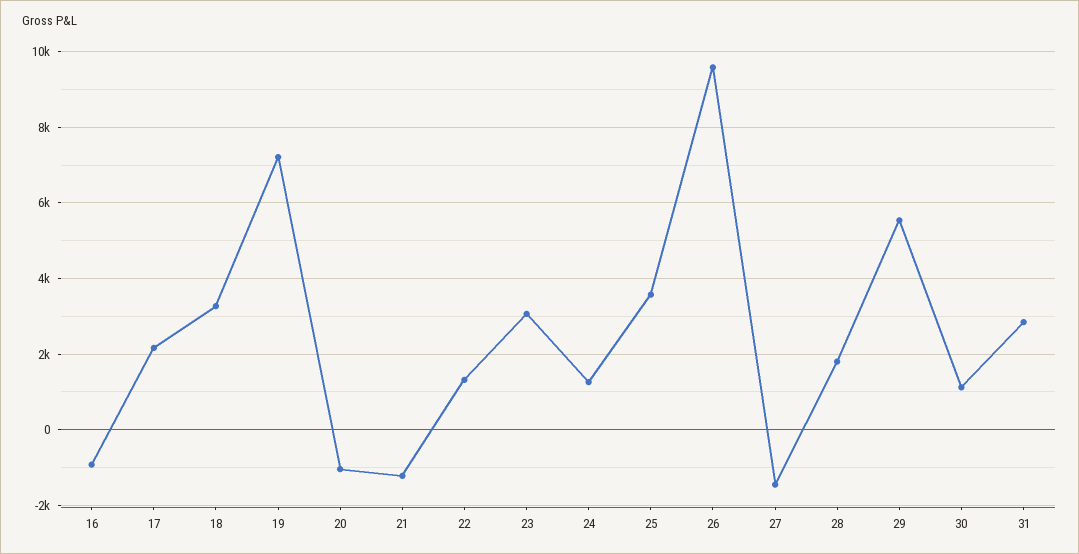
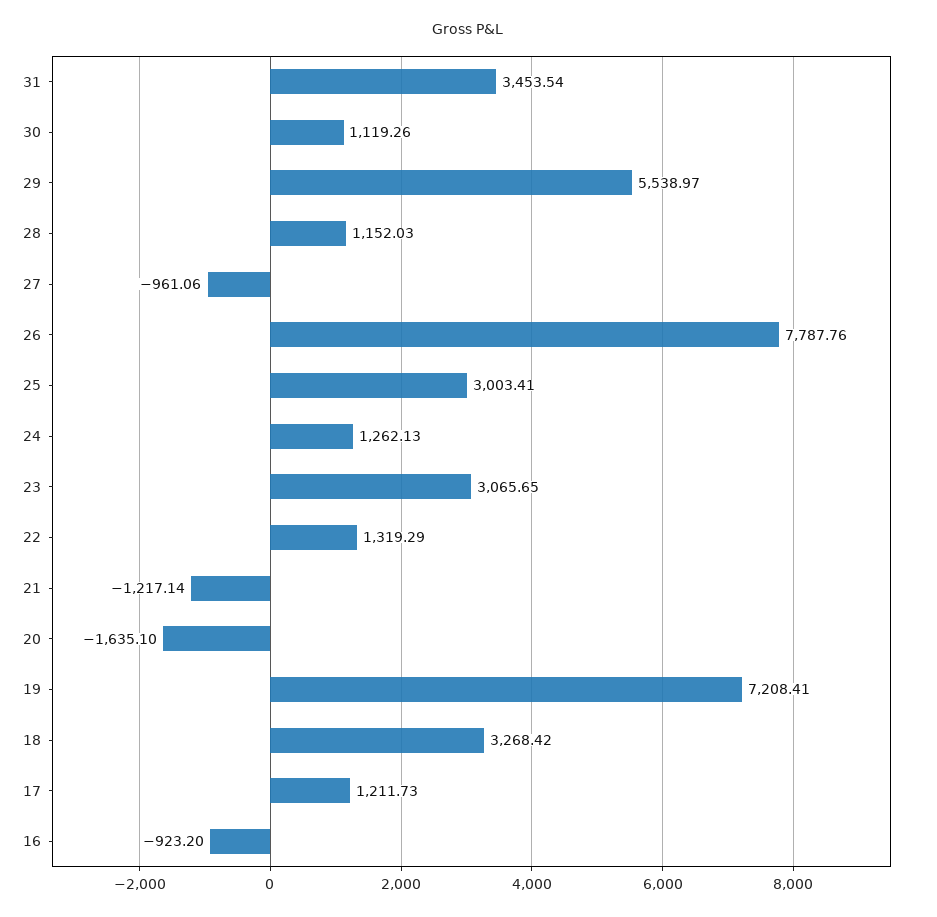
  {
    "16": -923.2,
-   "17": 2200,
+   "17": 1211.73,
    "18": 3268.42,
    "19": 7208.41,
-   "20": -1000,
+   "20": -1635.1,
    "21": -1217.14,
    "22": 1319.29,
    "23": 3065.65,
    "24": 1262.13,
-   "25": 3600,
+   "25": 3003.41,
-   "26": 9600,
+   "26": 7787.76,
-   "27": -1400,
+   "27": -961.06,
-   "28": 1800,
+   "28": 1152.03,
    "29": 5538.97,
    "30": 1119.26,
-   "31": 2800
+   "31": 3453.54
  }

